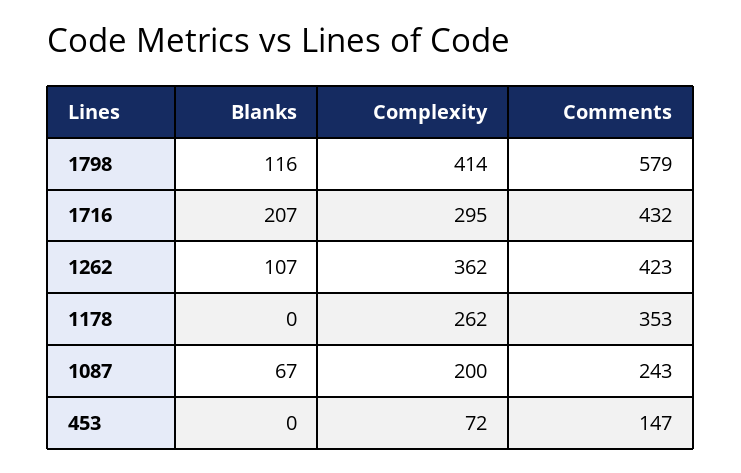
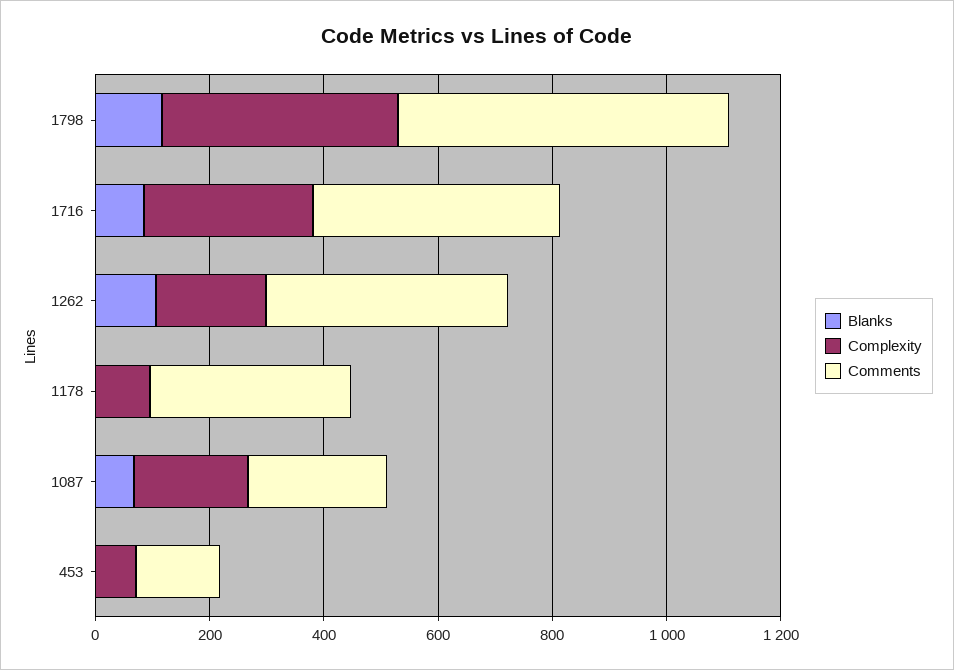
  {
    "Blanks": {
      "1798": 116,
-     "1716": 207,
+     "1716": 100,
      "1262": 107,
      "1178": 0,
      "1087": 67,
      "453": 0
    },
    "Complexity": {
      "1798": 414,
      "1716": 295,
-     "1262": 362,
+     "1262": 200,
-     "1178": 262,
+     "1178": 100,
      "1087": 200,
      "453": 72
    },
    "Comments": {
      "1798": 579,
      "1716": 432,
      "1262": 423,
      "1178": 353,
      "1087": 243,
      "453": 147
    }
  }

